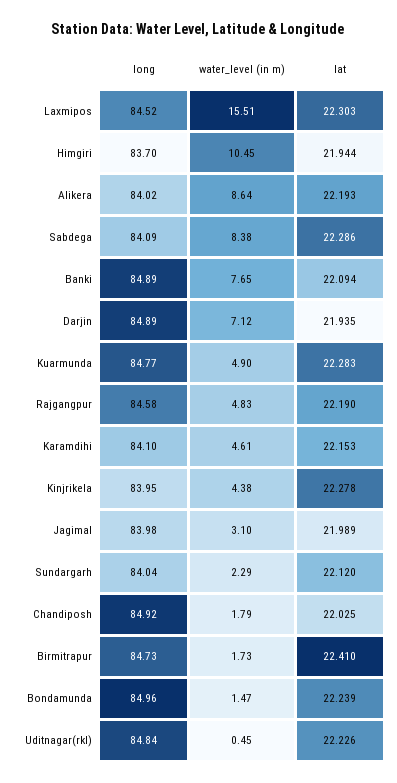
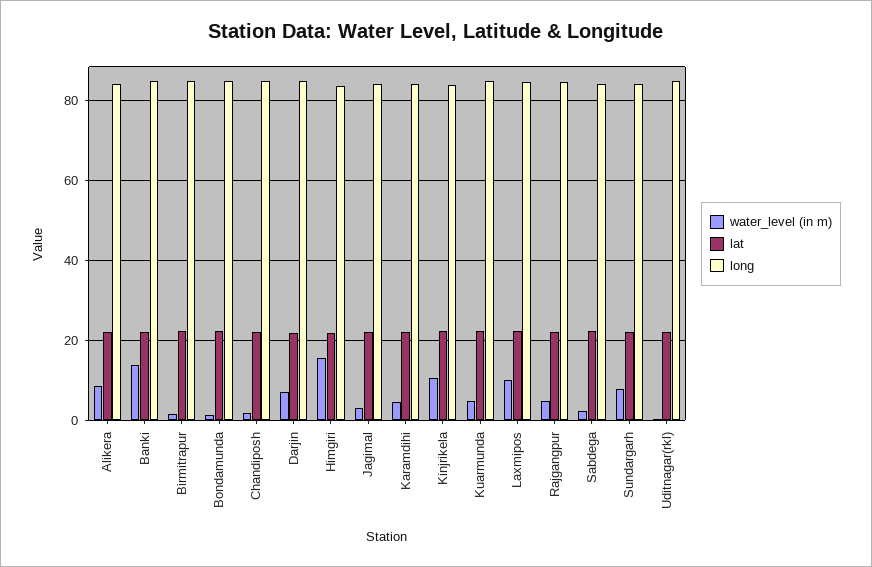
  {
    "long": {
      "Laxmipos": 84.52,
      "Himgiri": 83.7,
      "Alikera": 84.02,
      "Sabdega": 84.09,
      "Banki": 84.89,
      "Darjin": 84.89,
      "Kuarmunda": 84.77,
      "Rajgangpur": 84.58,
      "Karamdihi": 84.1,
      "Kinjrikela": 83.95,
      "Jagimal": 83.98,
      "Sundargarh": 84.04,
      "Chandiposh": 84.92,
      "Birmitrapur": 84.73,
      "Bondamunda": 84.96,
      "Uditnagar(rkl)": 84.84
    },
    "water_level (in m)": {
-     "Laxmipos": 15.51,
+     "Laxmipos": 10,
-     "Himgiri": 10.45,
+     "Himgiri": 16,
      "Alikera": 8.64,
-     "Sabdega": 8.38,
+     "Sabdega": 2,
-     "Banki": 7.65,
+     "Banki": 14,
      "Darjin": 7.12,
      "Kuarmunda": 4.9,
      "Rajgangpur": 4.83,
      "Karamdihi": 4.61,
-     "Kinjrikela": 4.38,
+     "Kinjrikela": 10,
      "Jagimal": 3.1,
-     "Sundargarh": 2.29,
+     "Sundargarh": 8,
      "Chandiposh": 1.79,
      "Birmitrapur": 1.73,
      "Bondamunda": 1.47,
      "Uditnagar(rkl)": 0.45
    },
    "lat": {
      "Laxmipos": 22.303,
      "Himgiri": 21.944,
      "Alikera": 22.193,
      "Sabdega": 22.286,
      "Banki": 22.094,
      "Darjin": 21.935,
      "Kuarmunda": 22.283,
      "Rajgangpur": 22.19,
      "Karamdihi": 22.153,
      "Kinjrikela": 22.278,
      "Jagimal": 21.989,
      "Sundargarh": 22.12,
      "Chandiposh": 22.025,
      "Birmitrapur": 22.41,
      "Bondamunda": 22.239,
      "Uditnagar(rkl)": 22.226
    }
  }

